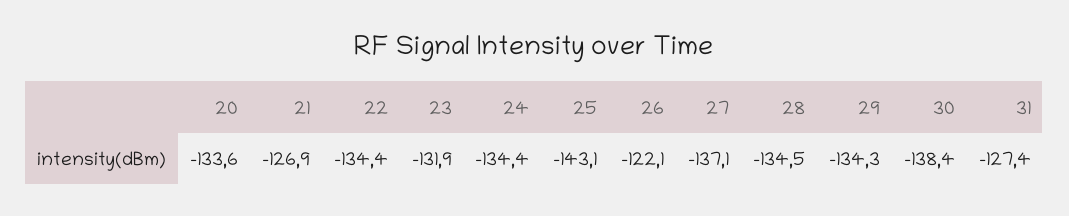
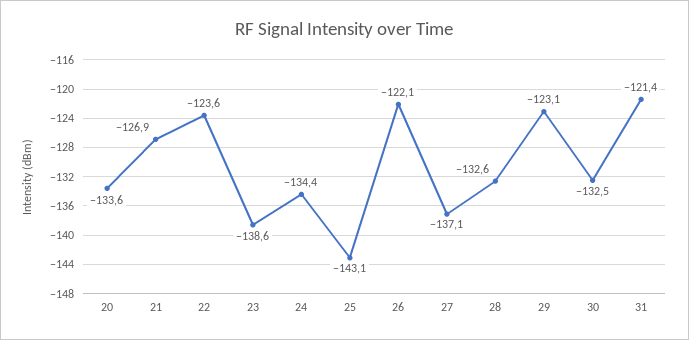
  {
    "20": -133.6,
    "21": -126.9,
-   "22": -134.4,
+   "22": -123.6,
-   "23": -131.9,
+   "23": -138.6,
    "24": -134.4,
    "25": -143.1,
    "26": -122.1,
    "27": -137.1,
-   "28": -134.5,
+   "28": -132.6,
-   "29": -134.3,
+   "29": -123.1,
-   "30": -138.4,
+   "30": -132.5,
-   "31": -127.4
+   "31": -121.4
  }

